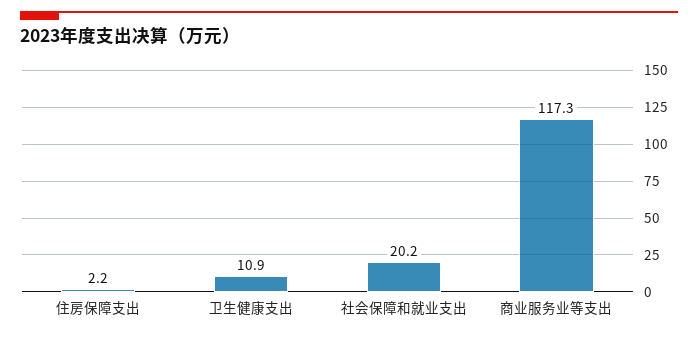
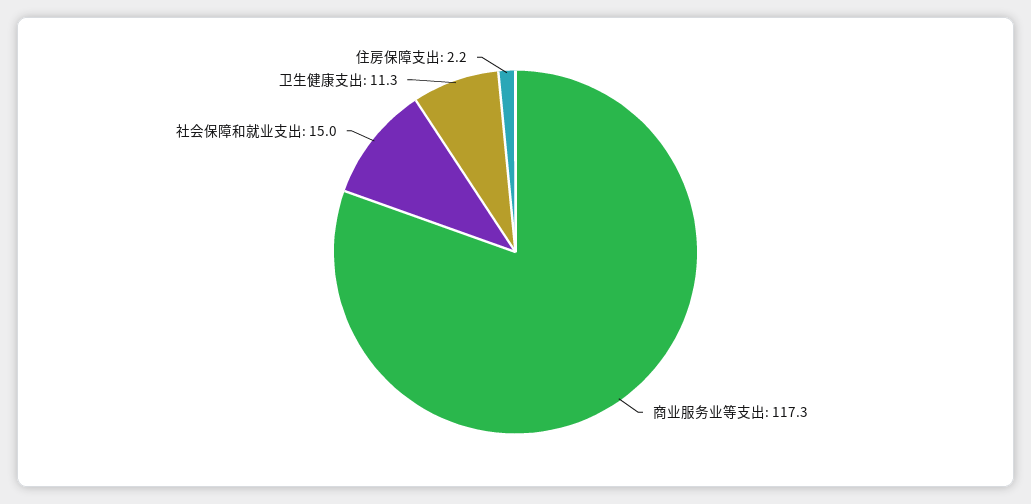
  {
    "住房保障支出": 2.2,
-   "卫生健康支出": 10.9,
+   "卫生健康支出": 11.3,
-   "社会保障和就业支出": 20.2,
+   "社会保障和就业支出": 15,
    "商业服务业等支出": 117.3
  }

